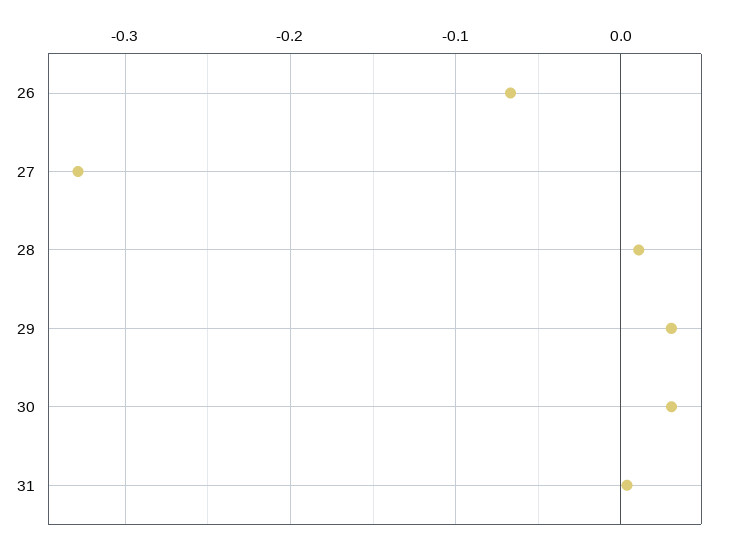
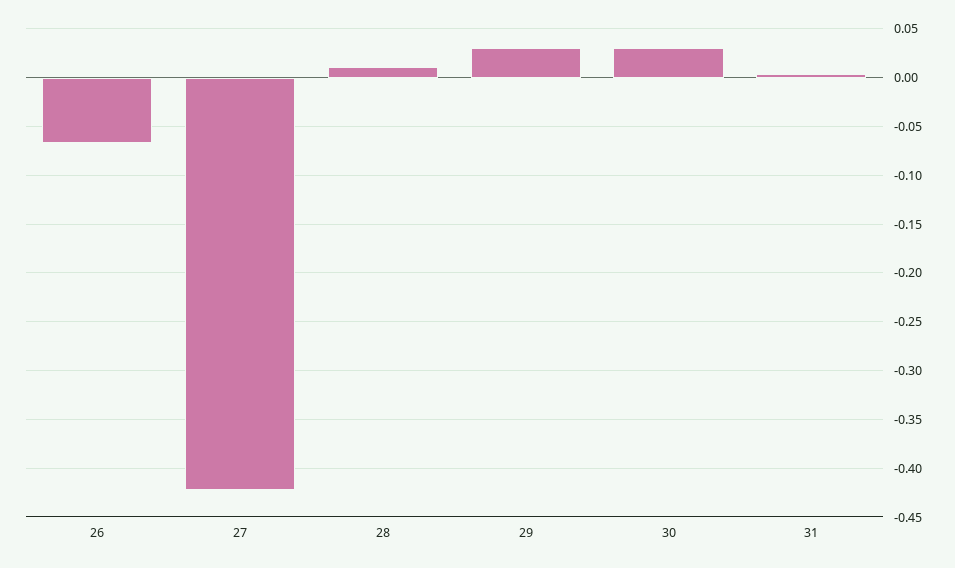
  {
    "26": -0.07,
-   "27": -0.33,
+   "27": -0.42,
    "28": 0.01,
    "29": 0.03,
    "30": 0.03,
    "31": 0
  }

